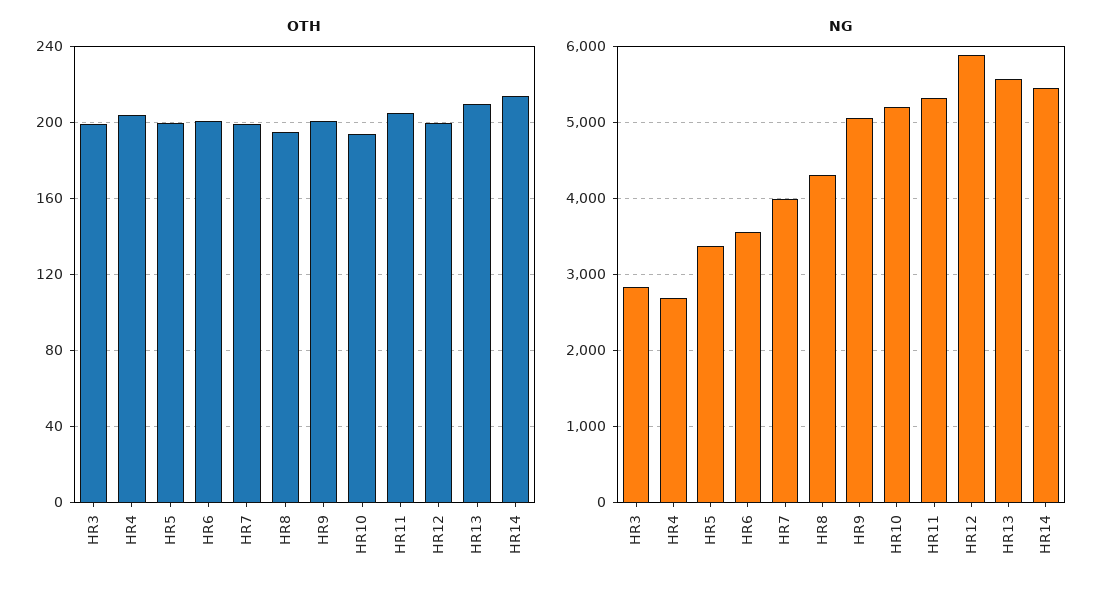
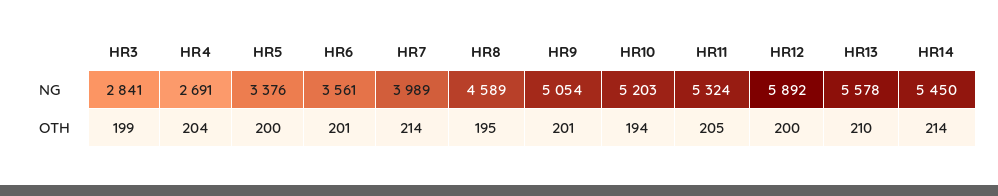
  {
    "OTH": {
      "HR3": 199,
      "HR4": 204,
      "HR5": 200,
      "HR6": 201,
-     "HR7": 200,
+     "HR7": 214,
      "HR8": 195,
      "HR9": 201,
      "HR10": 194,
      "HR11": 205,
      "HR12": 200,
      "HR13": 210,
      "HR14": 214
    },
    "NG": {
      "HR3": 2841,
      "HR4": 2691,
      "HR5": 3376,
      "HR6": 3561,
      "HR7": 3989,
-     "HR8": 4300,
+     "HR8": 4589,
      "HR9": 5054,
      "HR10": 5203,
      "HR11": 5324,
      "HR12": 5892,
      "HR13": 5578,
      "HR14": 5450
    }
  }

